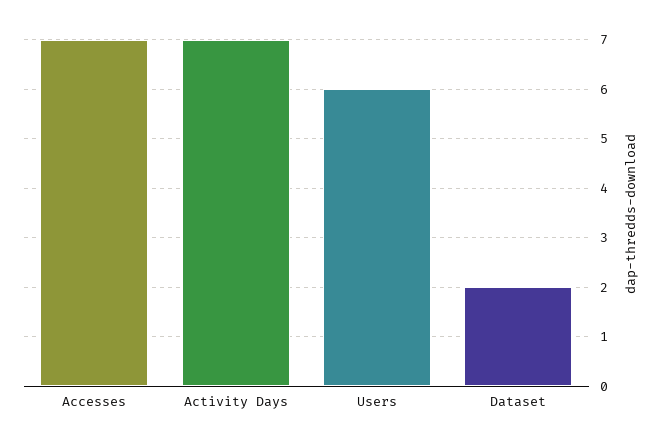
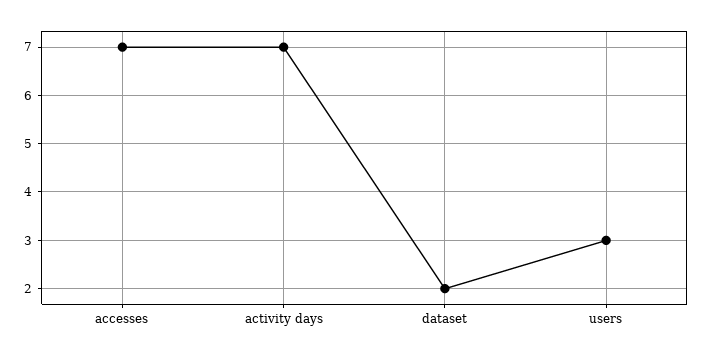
  {
    "Accesses": 7,
    "Activity Days": 7,
-   "Users": 6,
+   "Users": 3,
    "Dataset": 2
  }

